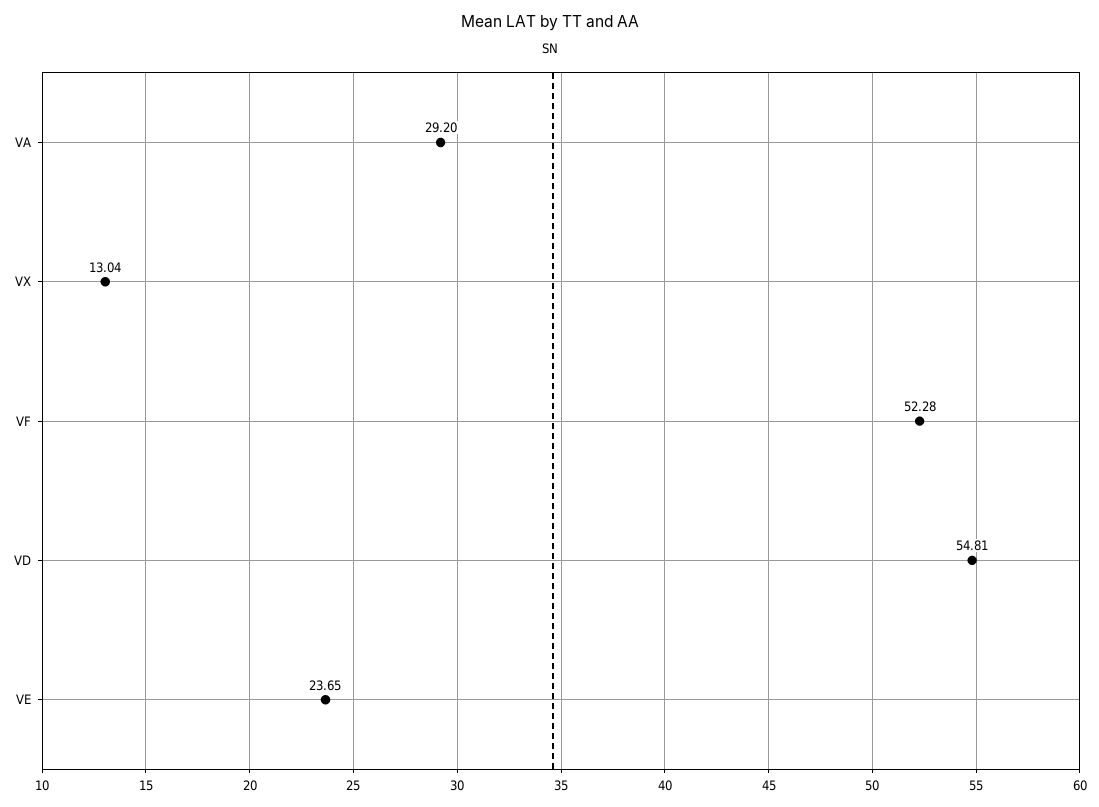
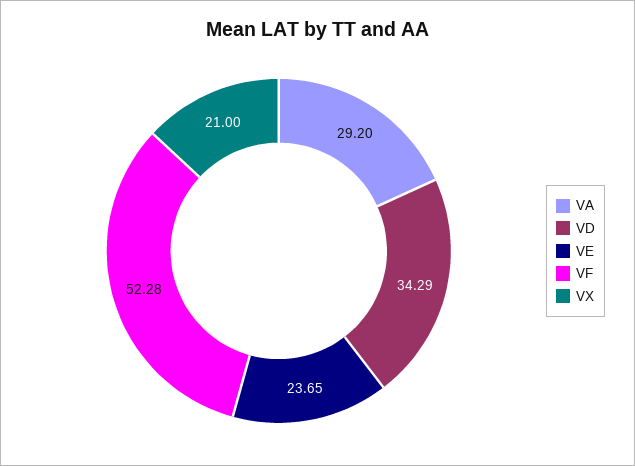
  {
    "VA": 29.2,
-   "VX": 13.04,
+   "VX": 21,
    "VF": 52.28,
-   "VD": 54.81,
+   "VD": 34.29,
    "VE": 23.65
  }

